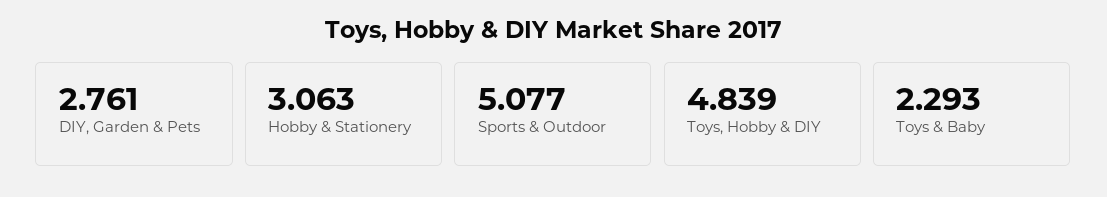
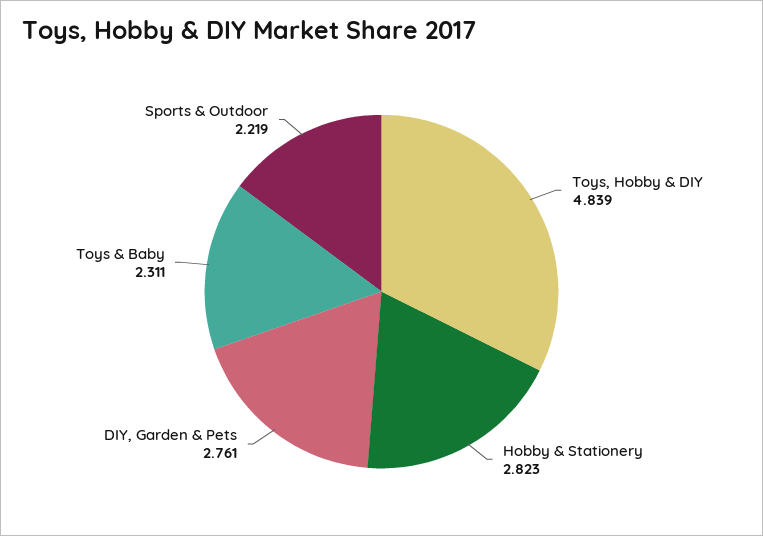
  {
    "DIY, Garden & Pets": 2.761,
-   "Hobby & Stationery": 3.063,
+   "Hobby & Stationery": 2.823,
-   "Sports & Outdoor": 5.077,
+   "Sports & Outdoor": 2.219,
    "Toys, Hobby & DIY": 4.839,
-   "Toys & Baby": 2.293
+   "Toys & Baby": 2.311
  }

